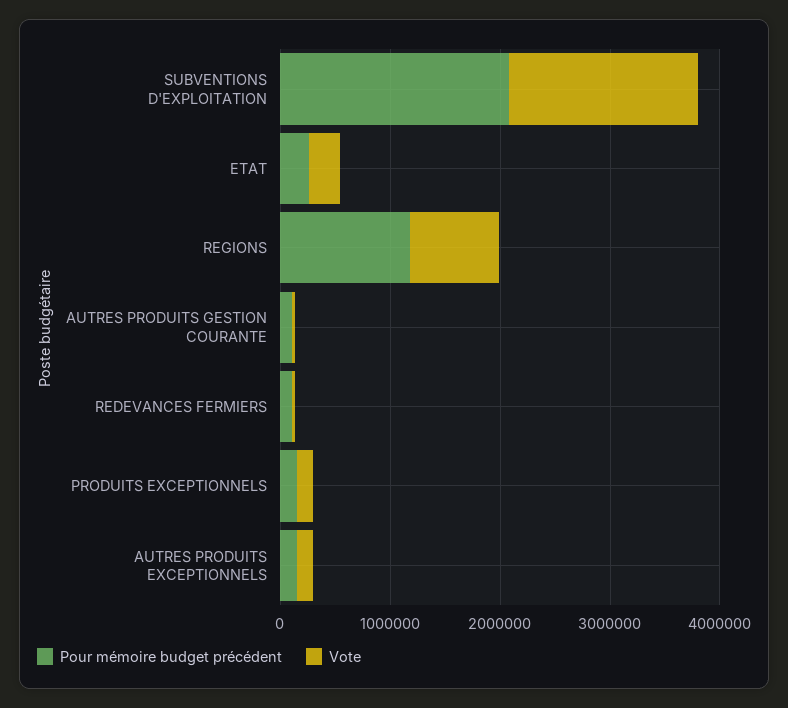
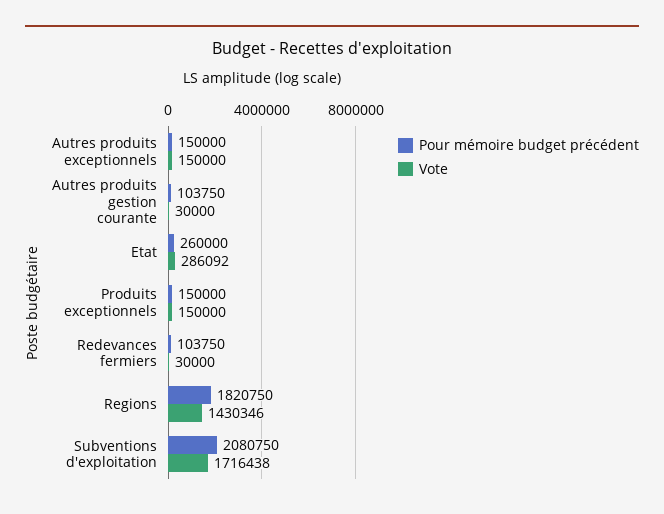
  {
    "Pour mémoire budget précédent": {
      "SUBVENTIONS D'EXPLOITATION": 2080750,
      "ETAT": 260000,
-     "REGIONS": 1200000,
+     "REGIONS": 1820750,
      "AUTRES PRODUITS GESTION COURANTE": 103750,
      "REDEVANCES FERMIERS": 103750,
      "PRODUITS EXCEPTIONNELS": 150000,
      "AUTRES PRODUITS EXCEPTIONNELS": 150000
    },
    "Vote": {
      "SUBVENTIONS D'EXPLOITATION": 1716438,
      "ETAT": 286092,
-     "REGIONS": 800000,
+     "REGIONS": 1430346,
      "AUTRES PRODUITS GESTION COURANTE": 30000,
      "REDEVANCES FERMIERS": 30000,
      "PRODUITS EXCEPTIONNELS": 150000,
      "AUTRES PRODUITS EXCEPTIONNELS": 150000
    }
  }

